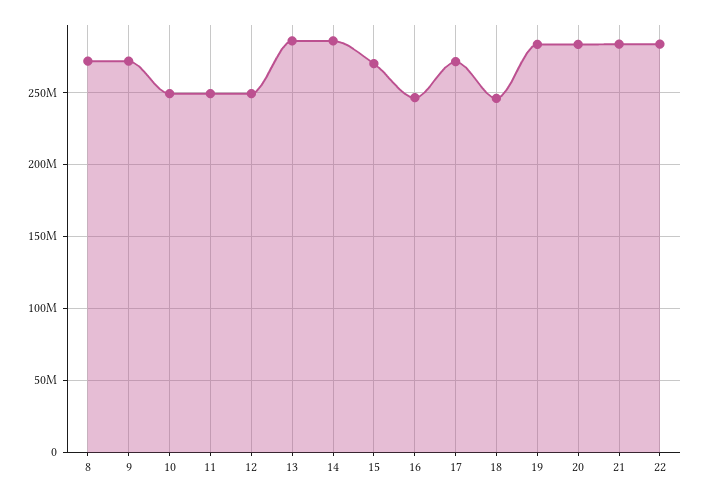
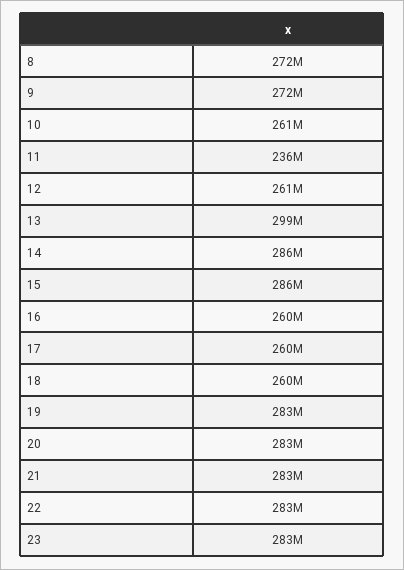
  {
    "8": 272000000,
    "9": 272000000,
-   "10": 250000000,
+   "10": 261000000,
-   "11": 250000000,
+   "11": 236000000,
-   "12": 250000000,
+   "12": 261000000,
-   "13": 285000000,
+   "13": 299000000,
    "14": 286000000,
-   "15": 270000000,
+   "15": 286000000,
-   "16": 245000000,
+   "16": 260000000,
-   "17": 270000000,
+   "17": 260000000,
-   "18": 245000000,
+   "18": 260000000,
    "19": 283000000,
    "20": 283000000,
    "21": 283000000,
-   "22": 283000000
+   "22": 283000000,
+   "23": 283000000
  }

